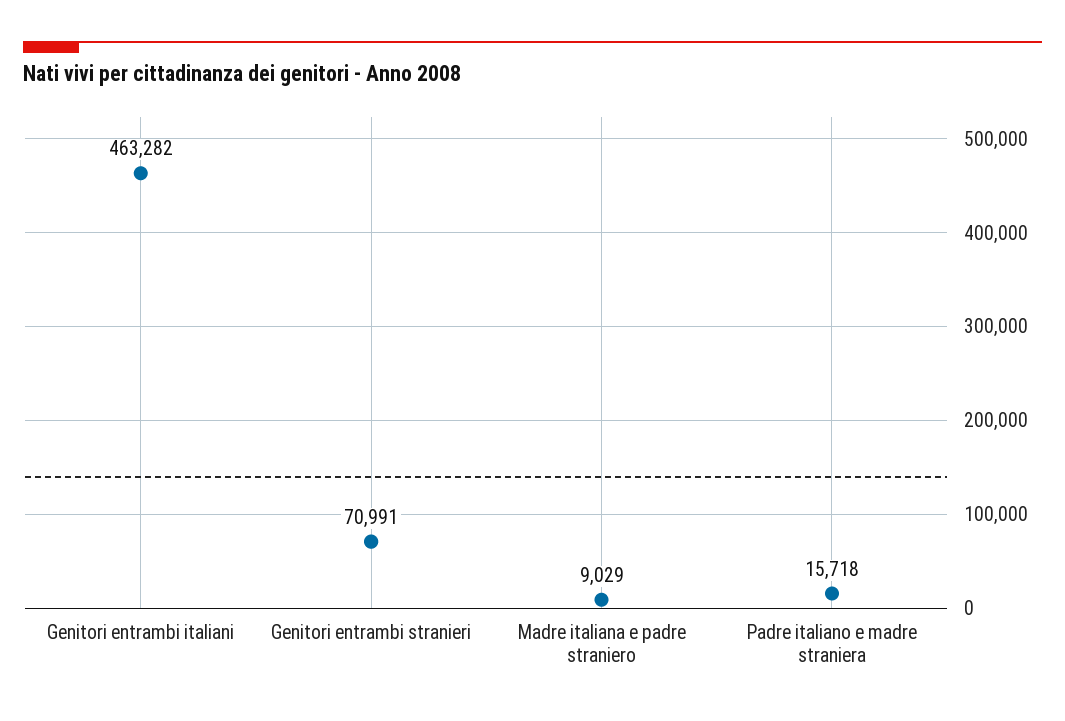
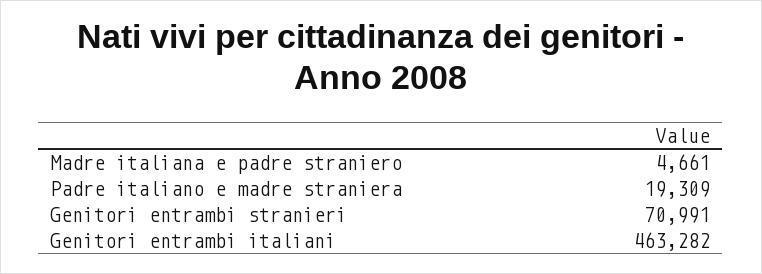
  {
    "Genitori entrambi italiani": 463282,
    "Genitori entrambi stranieri": 70991,
-   "Madre italiana e padre straniero": 9029,
+   "Madre italiana e padre straniero": 4661,
-   "Padre italiano e madre straniera": 15718
+   "Padre italiano e madre straniera": 19309
  }

